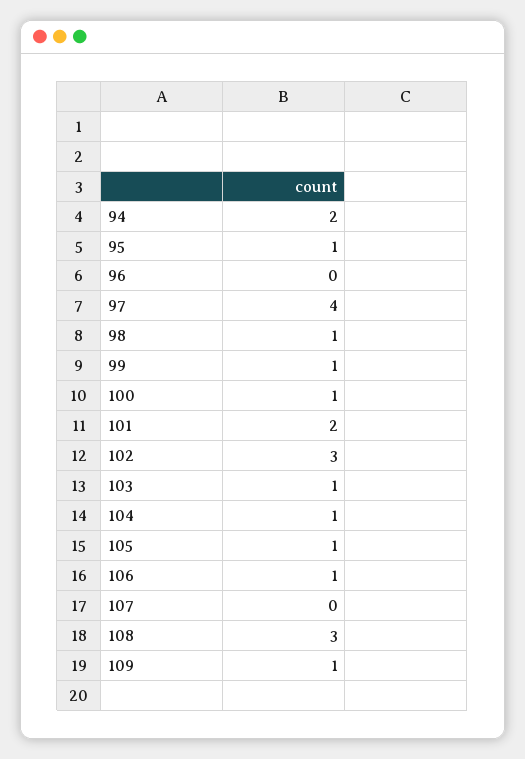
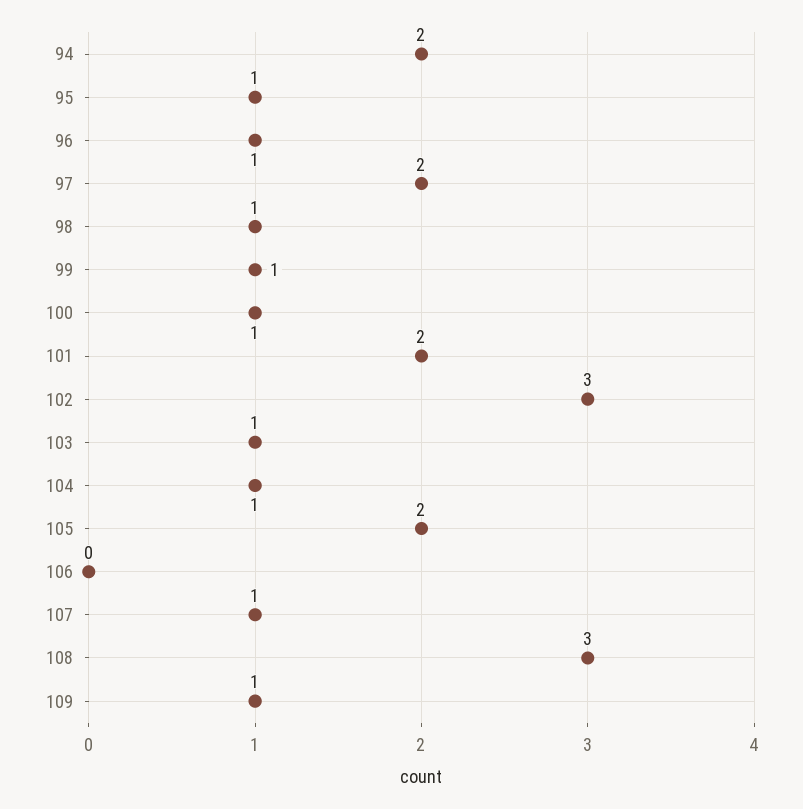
  {
    "94": 2,
    "95": 1,
-   "96": 0,
+   "96": 1,
-   "97": 4,
+   "97": 2,
    "98": 1,
    "99": 1,
    "100": 1,
    "101": 2,
    "102": 3,
    "103": 1,
    "104": 1,
-   "105": 1,
+   "105": 2,
-   "106": 1,
+   "106": 0,
-   "107": 0,
+   "107": 1,
    "108": 3,
    "109": 1
  }

